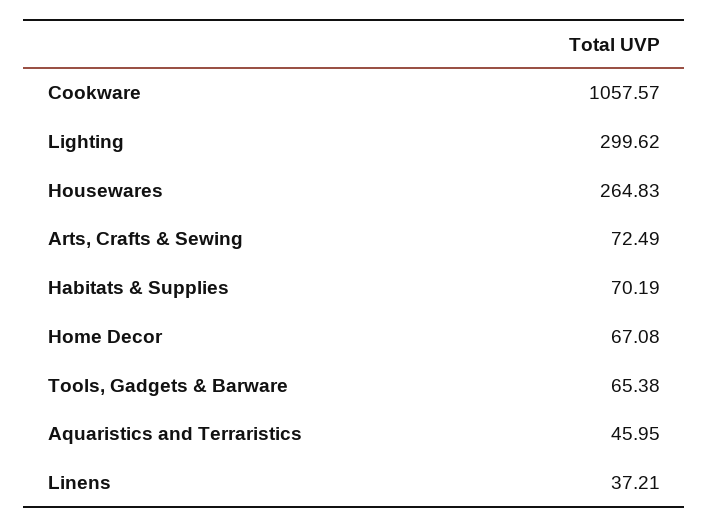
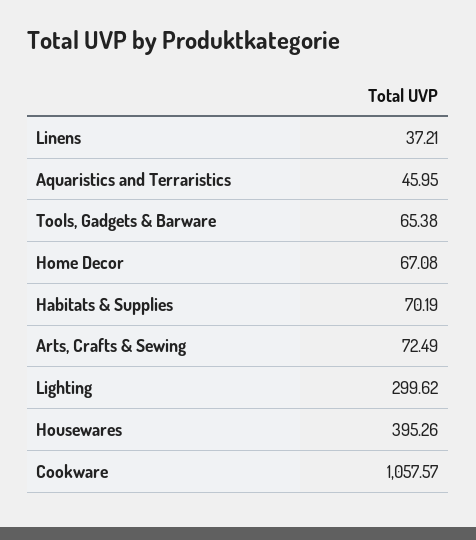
  {
    "Cookware": 1057.57,
    "Lighting": 299.62,
-   "Housewares": 264.83,
+   "Housewares": 395.26,
    "Arts, Crafts & Sewing": 72.49,
    "Habitats & Supplies": 70.19,
    "Home Decor": 67.08,
    "Tools, Gadgets & Barware": 65.38,
    "Aquaristics and Terraristics": 45.95,
    "Linens": 37.21
  }

